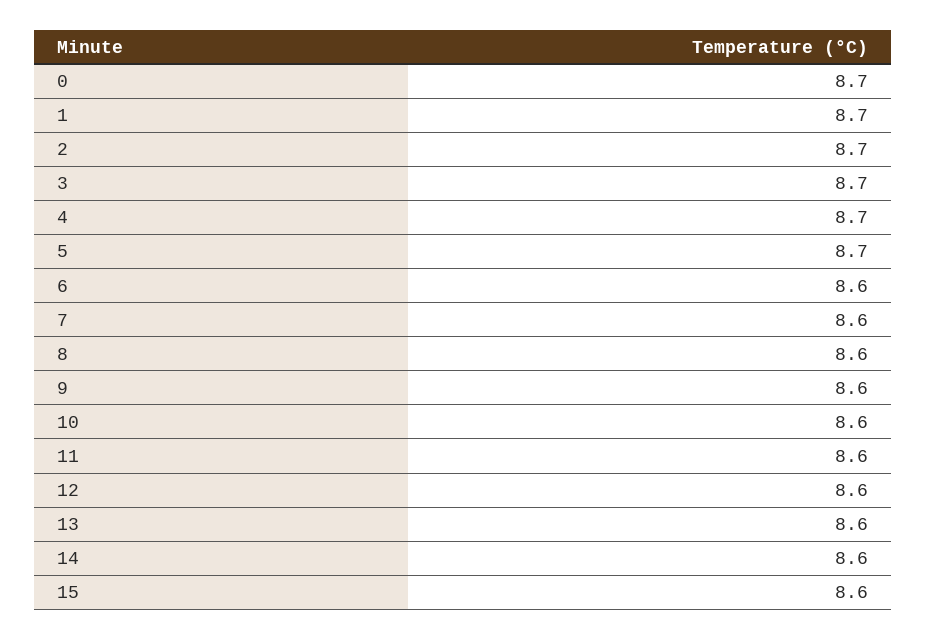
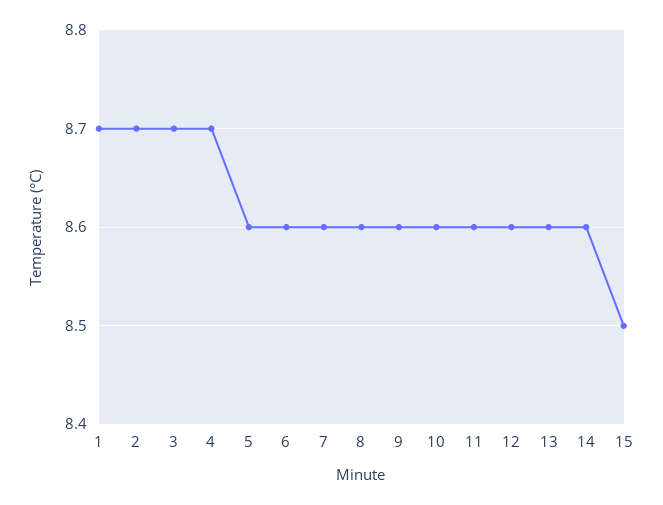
  {
-   "0": 8.7,
    "1": 8.7,
    "2": 8.7,
    "3": 8.7,
    "4": 8.7,
-   "5": 8.7,
+   "5": 8.6,
    "6": 8.6,
    "7": 8.6,
    "8": 8.6,
    "9": 8.6,
    "10": 8.6,
    "11": 8.6,
    "12": 8.6,
    "13": 8.6,
    "14": 8.6,
-   "15": 8.6
+   "15": 8.5
  }

